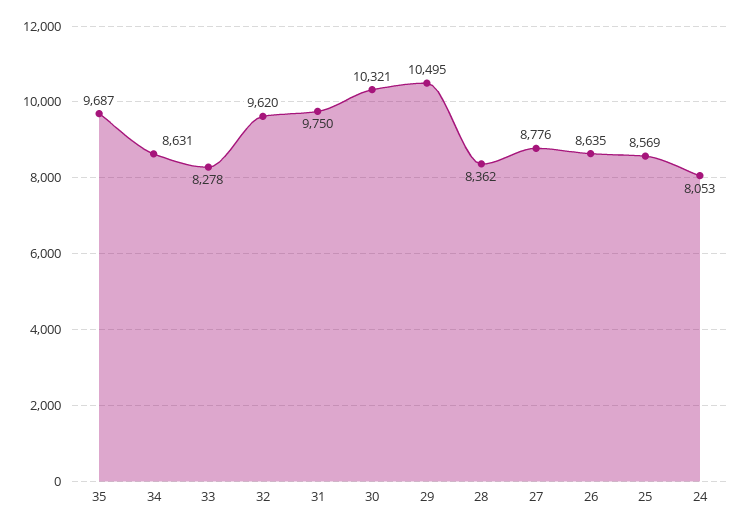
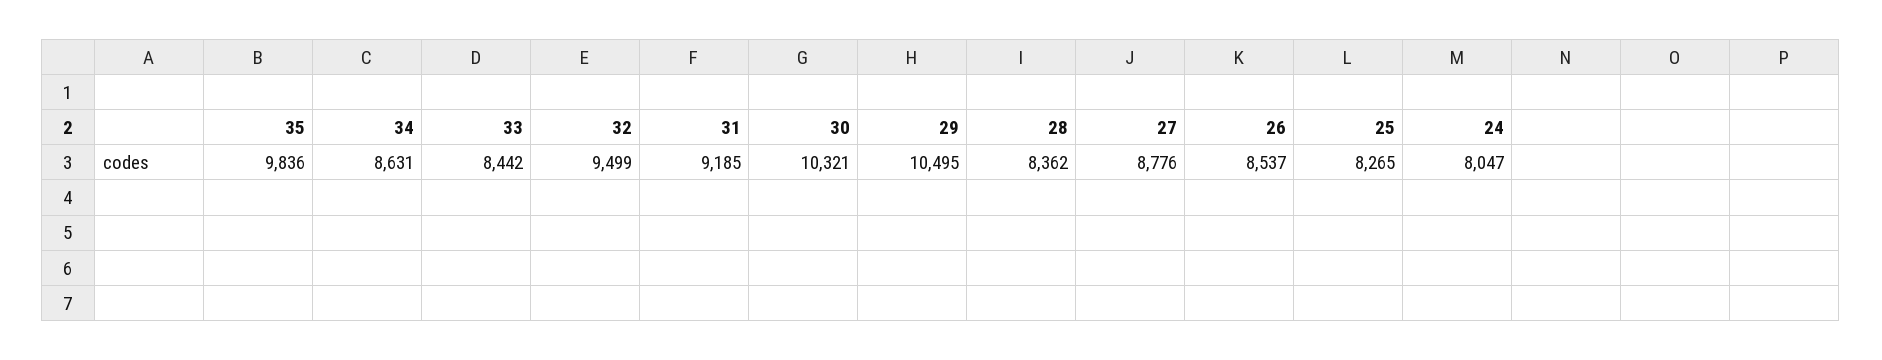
  {
-   "35": 9687,
+   "35": 9836,
    "34": 8631,
-   "33": 8278,
+   "33": 8442,
-   "32": 9620,
+   "32": 9499,
-   "31": 9750,
+   "31": 9185,
    "30": 10321,
    "29": 10495,
    "28": 8362,
    "27": 8776,
-   "26": 8635,
+   "26": 8537,
-   "25": 8569,
+   "25": 8265,
-   "24": 8053
+   "24": 8047
  }

